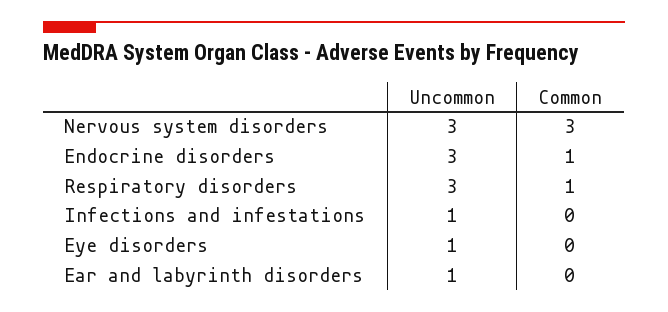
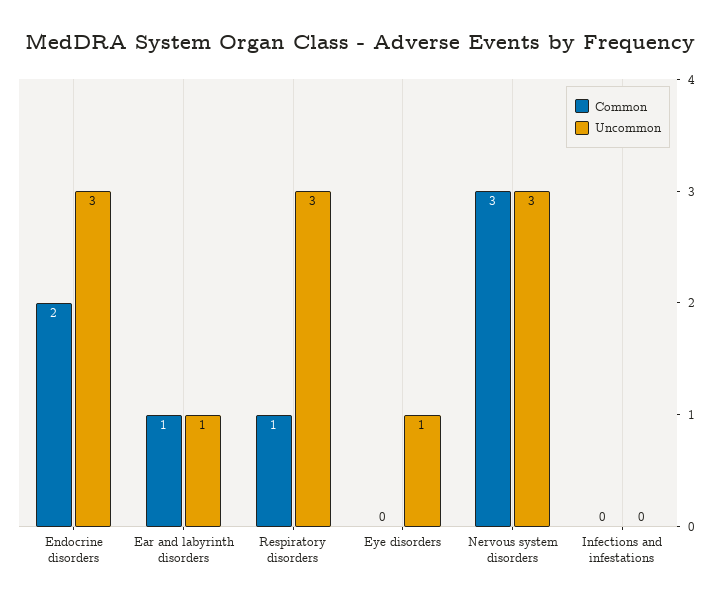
  {
    "Uncommon": {
      "Nervous system disorders": 3,
      "Endocrine disorders": 3,
      "Respiratory disorders": 3,
-     "Infections and infestations": 1,
+     "Infections and infestations": 0,
      "Eye disorders": 1,
      "Ear and labyrinth disorders": 1
    },
    "Common": {
      "Nervous system disorders": 3,
-     "Endocrine disorders": 1,
+     "Endocrine disorders": 2,
      "Respiratory disorders": 1,
      "Infections and infestations": 0,
      "Eye disorders": 0,
-     "Ear and labyrinth disorders": 0
+     "Ear and labyrinth disorders": 1
    }
  }

